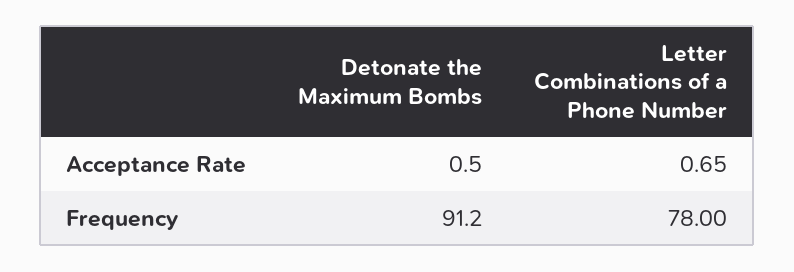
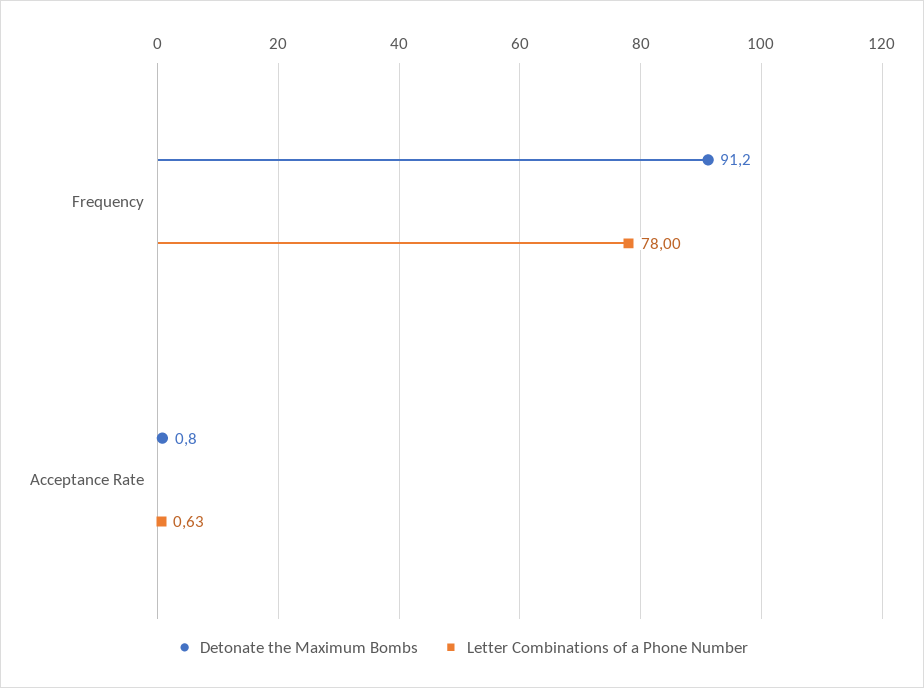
  {
    "Detonate the Maximum Bombs": {
-     "Acceptance Rate": 0.5,
+     "Acceptance Rate": 0.8,
      "Frequency": 91.2
    },
    "Letter Combinations of a Phone Number": {
-     "Acceptance Rate": 0.65,
+     "Acceptance Rate": 0.63,
      "Frequency": 78
    }
  }

